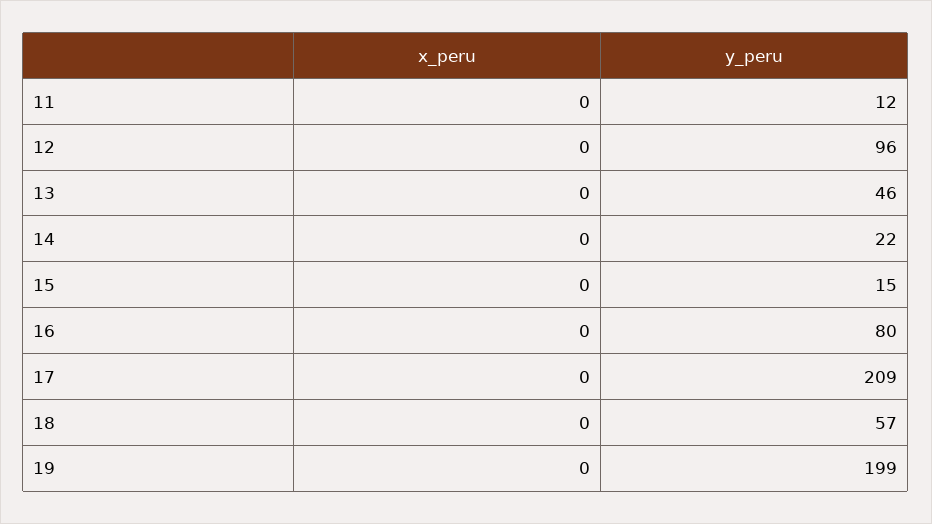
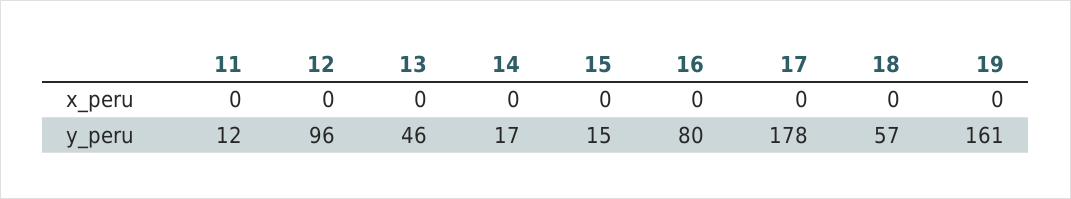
  {
    "x_peru": {
      "11": 0,
      "12": 0,
      "13": 0,
      "14": 0,
      "15": 0,
      "16": 0,
      "17": 0,
      "18": 0,
      "19": 0
    },
    "y_peru": {
      "11": 12,
      "12": 96,
      "13": 46,
-     "14": 22,
+     "14": 17,
      "15": 15,
      "16": 80,
-     "17": 209,
+     "17": 178,
      "18": 57,
-     "19": 199
+     "19": 161
    }
  }

